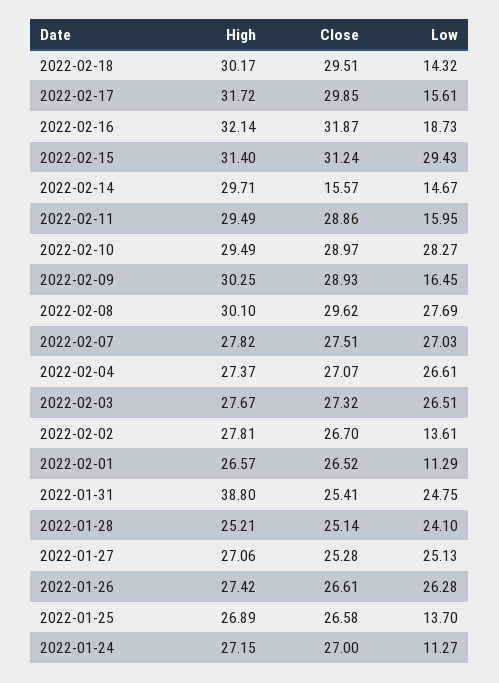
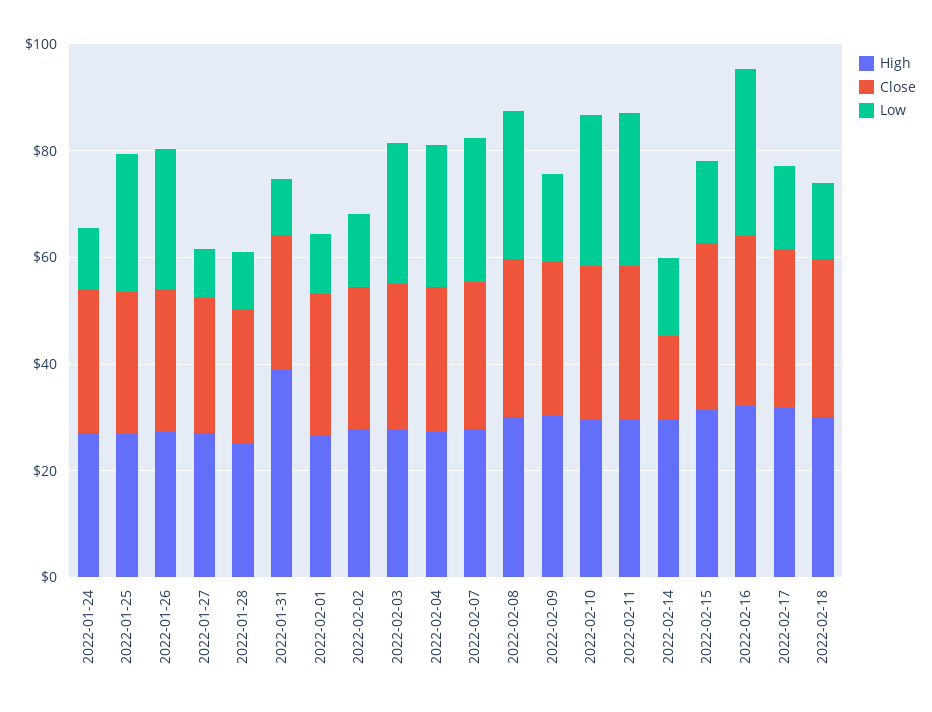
  {
    "High": {
      "2022-02-18": 30.17,
      "2022-02-17": 31.72,
      "2022-02-16": 32.14,
      "2022-02-15": 31.4,
      "2022-02-14": 29.71,
      "2022-02-11": 29.49,
      "2022-02-10": 29.49,
      "2022-02-09": 30.25,
      "2022-02-08": 30.1,
      "2022-02-07": 27.82,
      "2022-02-04": 27.37,
      "2022-02-03": 27.67,
      "2022-02-02": 27.81,
      "2022-02-01": 26.57,
      "2022-01-31": 38.8,
      "2022-01-28": 25.21,
      "2022-01-27": 27.06,
      "2022-01-26": 27.42,
      "2022-01-25": 26.89,
      "2022-01-24": 27.15
    },
    "Close": {
      "2022-02-18": 29.51,
      "2022-02-17": 29.85,
      "2022-02-16": 31.87,
      "2022-02-15": 31.24,
      "2022-02-14": 15.57,
      "2022-02-11": 28.86,
      "2022-02-10": 28.97,
      "2022-02-09": 28.93,
      "2022-02-08": 29.62,
      "2022-02-07": 27.51,
      "2022-02-04": 27.07,
      "2022-02-03": 27.32,
      "2022-02-02": 26.7,
      "2022-02-01": 26.52,
      "2022-01-31": 25.41,
      "2022-01-28": 25.14,
      "2022-01-27": 25.28,
      "2022-01-26": 26.61,
      "2022-01-25": 26.58,
      "2022-01-24": 27
    },
    "Low": {
      "2022-02-18": 14.32,
      "2022-02-17": 15.61,
-     "2022-02-16": 18.73,
+     "2022-02-16": 30,
-     "2022-02-15": 29.43,
+     "2022-02-15": 15,
      "2022-02-14": 14.67,
-     "2022-02-11": 15.95,
+     "2022-02-11": 30,
      "2022-02-10": 28.27,
      "2022-02-09": 16.45,
      "2022-02-08": 27.69,
      "2022-02-07": 27.03,
      "2022-02-04": 26.61,
      "2022-02-03": 26.51,
      "2022-02-02": 13.61,
      "2022-02-01": 11.29,
-     "2022-01-31": 24.75,
+     "2022-01-31": 10,
-     "2022-01-28": 24.1,
+     "2022-01-28": 10,
-     "2022-01-27": 25.13,
+     "2022-01-27": 10,
      "2022-01-26": 26.28,
-     "2022-01-25": 13.7,
+     "2022-01-25": 25,
      "2022-01-24": 11.27
    }
  }

